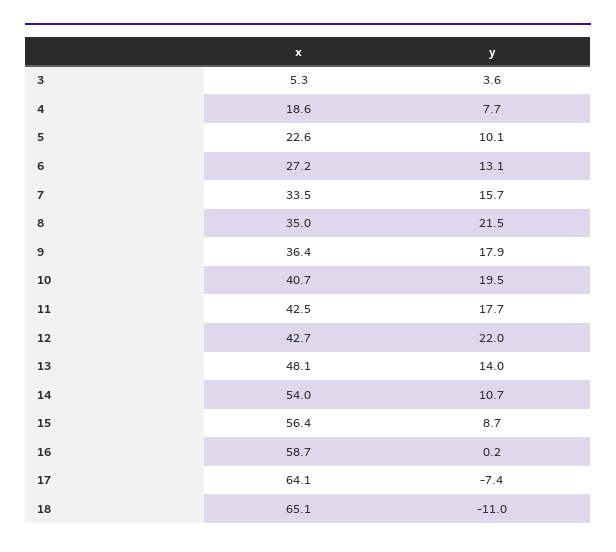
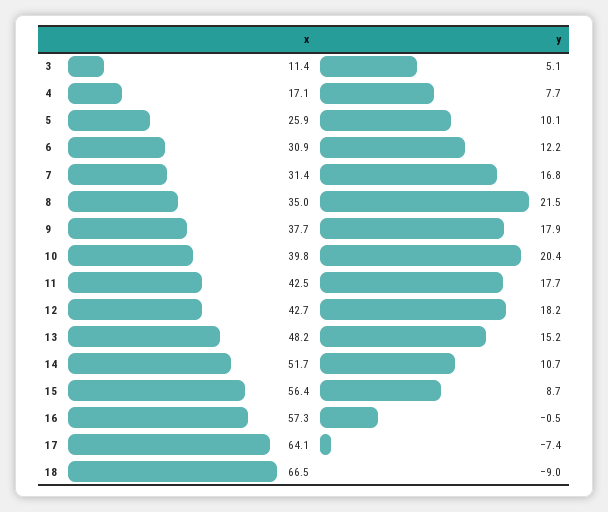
  {
    "x": {
-     "3": 5.3,
+     "3": 11.4,
-     "4": 18.6,
+     "4": 17.1,
-     "5": 22.6,
+     "5": 25.9,
-     "6": 27.2,
+     "6": 30.9,
-     "7": 33.5,
+     "7": 31.4,
      "8": 35,
-     "9": 36.4,
+     "9": 37.7,
-     "10": 40.7,
+     "10": 39.8,
      "11": 42.5,
      "12": 42.7,
-     "13": 48.1,
+     "13": 48.2,
-     "14": 54,
+     "14": 51.7,
      "15": 56.4,
-     "16": 58.7,
+     "16": 57.3,
      "17": 64.1,
-     "18": 65.1
+     "18": 66.5
    },
    "y": {
-     "3": 3.6,
+     "3": 5.1,
      "4": 7.7,
      "5": 10.1,
-     "6": 13.1,
+     "6": 12.2,
-     "7": 15.7,
+     "7": 16.8,
      "8": 21.5,
      "9": 17.9,
-     "10": 19.5,
+     "10": 20.4,
      "11": 17.7,
-     "12": 22,
+     "12": 18.2,
-     "13": 14,
+     "13": 15.2,
      "14": 10.7,
      "15": 8.7,
-     "16": 0.2,
+     "16": -0.5,
      "17": -7.4,
-     "18": -11
+     "18": -9
    }
  }

